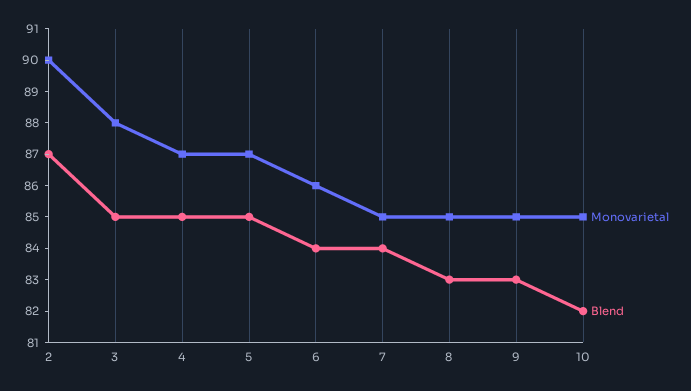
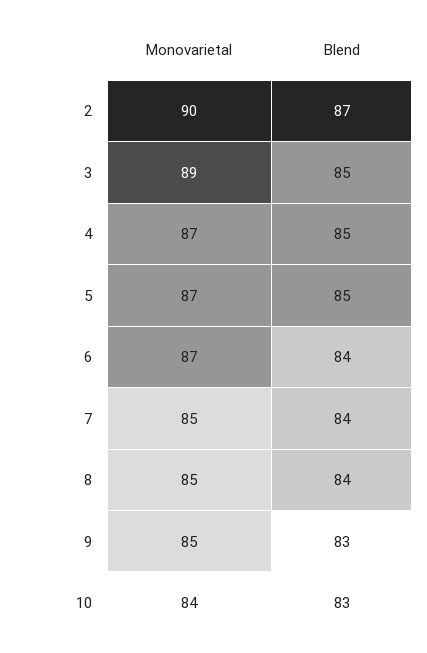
  {
    "Monovarietal": {
      "2": 90,
-     "3": 88,
+     "3": 89,
      "4": 87,
      "5": 87,
-     "6": 86,
+     "6": 87,
      "7": 85,
      "8": 85,
      "9": 85,
-     "10": 85
+     "10": 84
    },
    "Blend": {
      "2": 87,
      "3": 85,
      "4": 85,
      "5": 85,
      "6": 84,
      "7": 84,
-     "8": 83,
+     "8": 84,
      "9": 83,
-     "10": 82
+     "10": 83
    }
  }

